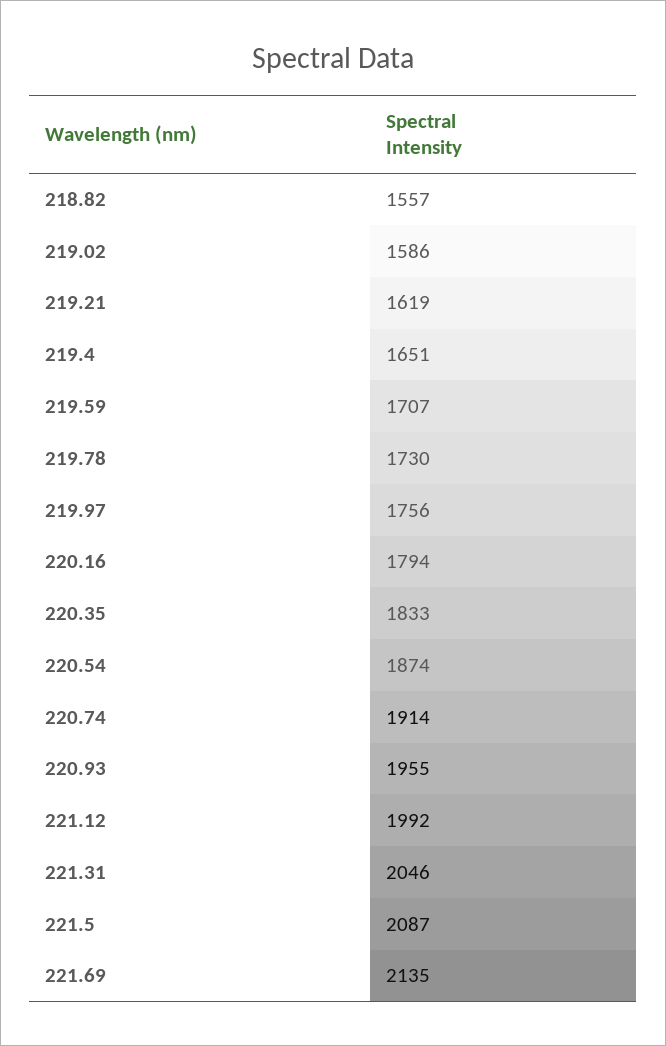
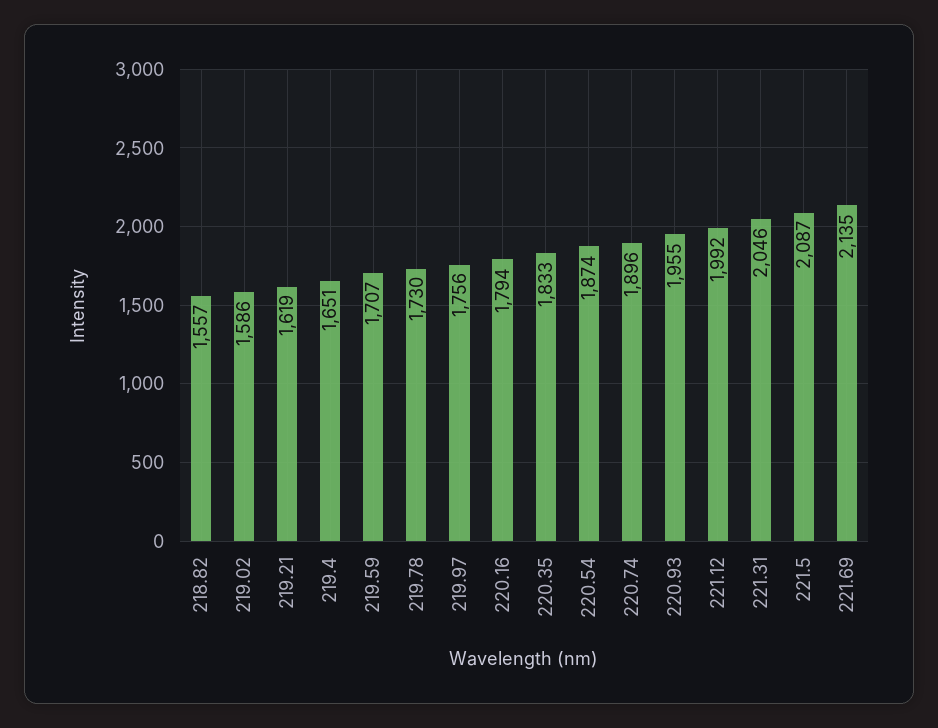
  {
    "218.82": 1557,
    "219.02": 1586,
    "219.21": 1619,
    "219.4": 1651,
    "219.59": 1707,
    "219.78": 1730,
    "219.97": 1756,
    "220.16": 1794,
    "220.35": 1833,
    "220.54": 1874,
-   "220.74": 1914,
+   "220.74": 1896,
    "220.93": 1955,
    "221.12": 1992,
    "221.31": 2046,
    "221.5": 2087,
    "221.69": 2135
  }

